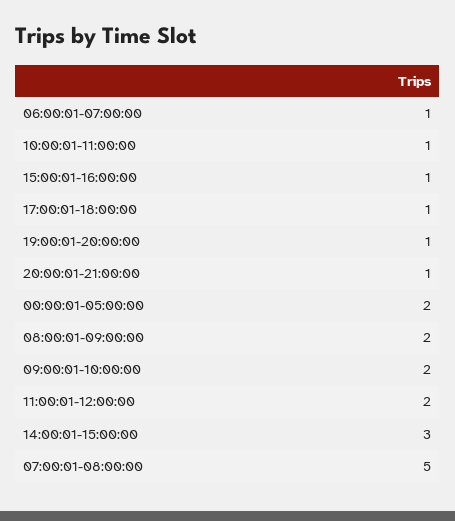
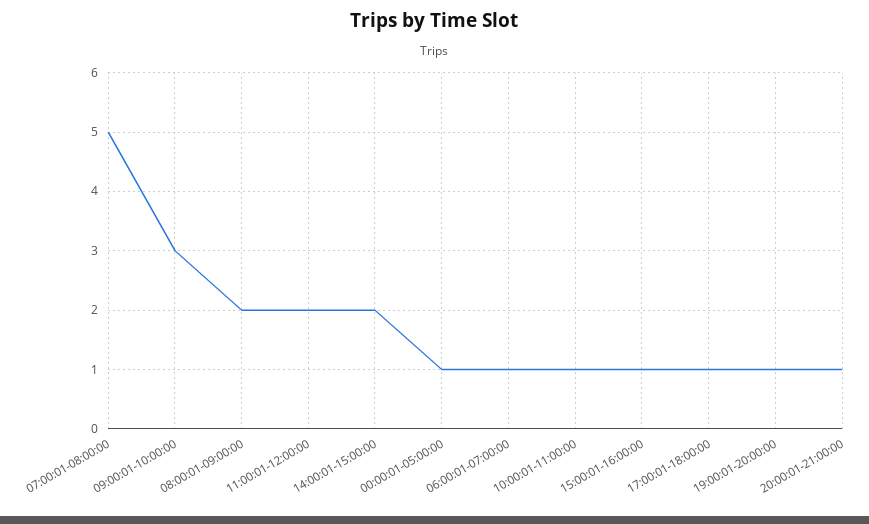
  {
    "06:00:01-07:00:00": 1,
    "10:00:01-11:00:00": 1,
    "15:00:01-16:00:00": 1,
    "17:00:01-18:00:00": 1,
    "19:00:01-20:00:00": 1,
    "20:00:01-21:00:00": 1,
-   "00:00:01-05:00:00": 2,
+   "00:00:01-05:00:00": 1,
    "08:00:01-09:00:00": 2,
-   "09:00:01-10:00:00": 2,
+   "09:00:01-10:00:00": 3,
    "11:00:01-12:00:00": 2,
-   "14:00:01-15:00:00": 3,
+   "14:00:01-15:00:00": 2,
    "07:00:01-08:00:00": 5
  }

